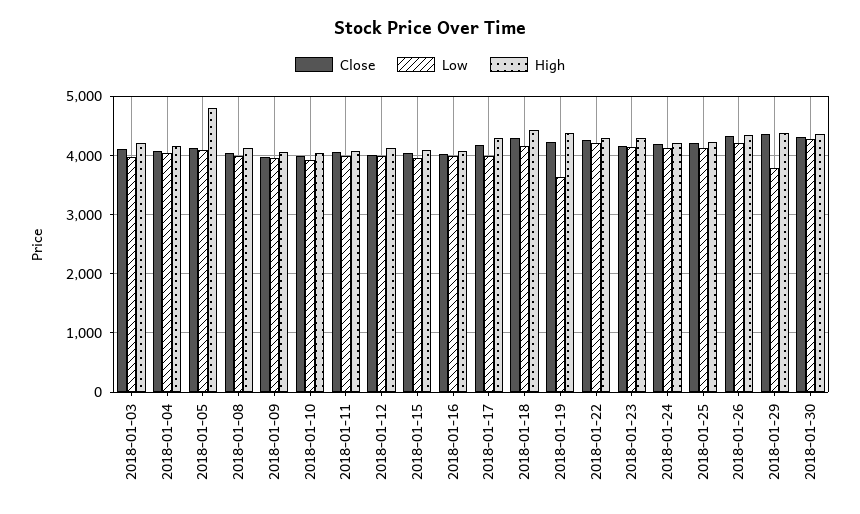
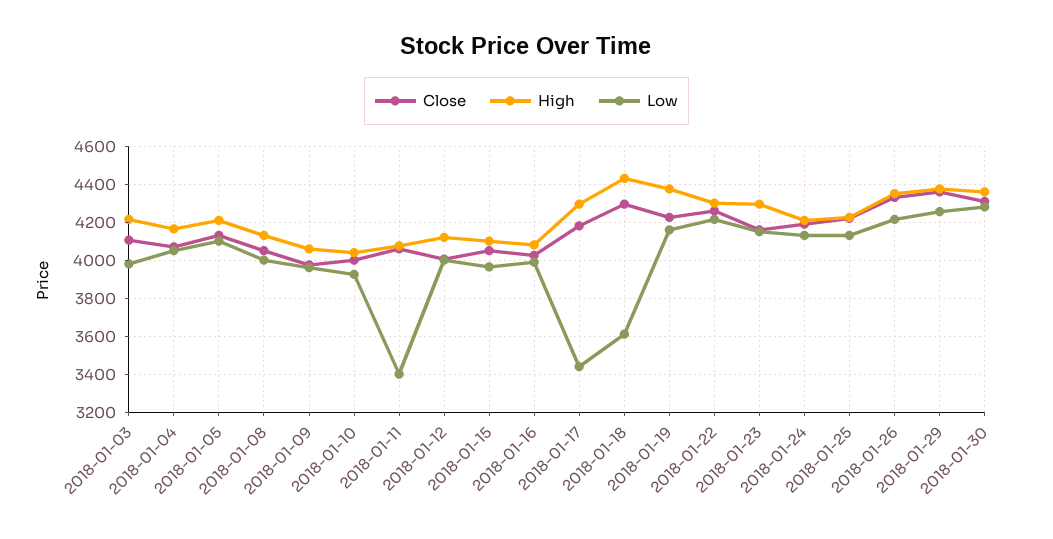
  {
    "Close": {
      "2018-01-03": 4100,
      "2018-01-04": 4050,
      "2018-01-05": 4150,
      "2018-01-08": 4050,
      "2018-01-09": 4000,
      "2018-01-10": 4000,
      "2018-01-11": 4050,
      "2018-01-12": 4000,
      "2018-01-15": 4050,
      "2018-01-16": 4050,
      "2018-01-17": 4200,
      "2018-01-18": 4300,
      "2018-01-19": 4250,
      "2018-01-22": 4250,
      "2018-01-23": 4150,
      "2018-01-24": 4200,
      "2018-01-25": 4200,
      "2018-01-26": 4350,
      "2018-01-29": 4350,
      "2018-01-30": 4300
    },
    "Low": {
      "2018-01-03": 4000,
      "2018-01-04": 4050,
      "2018-01-05": 4100,
      "2018-01-08": 4000,
      "2018-01-09": 3950,
      "2018-01-10": 3950,
-     "2018-01-11": 4000,
+     "2018-01-11": 3400,
      "2018-01-12": 4000,
      "2018-01-15": 3950,
      "2018-01-16": 4000,
-     "2018-01-17": 4000,
+     "2018-01-17": 3450,
-     "2018-01-18": 4200,
+     "2018-01-18": 3600,
-     "2018-01-19": 3600,
+     "2018-01-19": 4150,
      "2018-01-22": 4200,
      "2018-01-23": 4150,
      "2018-01-24": 4150,
      "2018-01-25": 4150,
      "2018-01-26": 4200,
-     "2018-01-29": 3800,
+     "2018-01-29": 4250,
      "2018-01-30": 4300
    },
    "High": {
      "2018-01-03": 4200,
      "2018-01-04": 4150,
-     "2018-01-05": 4800,
+     "2018-01-05": 4200,
      "2018-01-08": 4150,
      "2018-01-09": 4050,
      "2018-01-10": 4050,
      "2018-01-11": 4100,
      "2018-01-12": 4100,
      "2018-01-15": 4100,
      "2018-01-16": 4100,
      "2018-01-17": 4300,
      "2018-01-18": 4450,
      "2018-01-19": 4400,
      "2018-01-22": 4300,
      "2018-01-23": 4300,
      "2018-01-24": 4200,
      "2018-01-25": 4250,
      "2018-01-26": 4350,
      "2018-01-29": 4400,
      "2018-01-30": 4350
    }
  }

